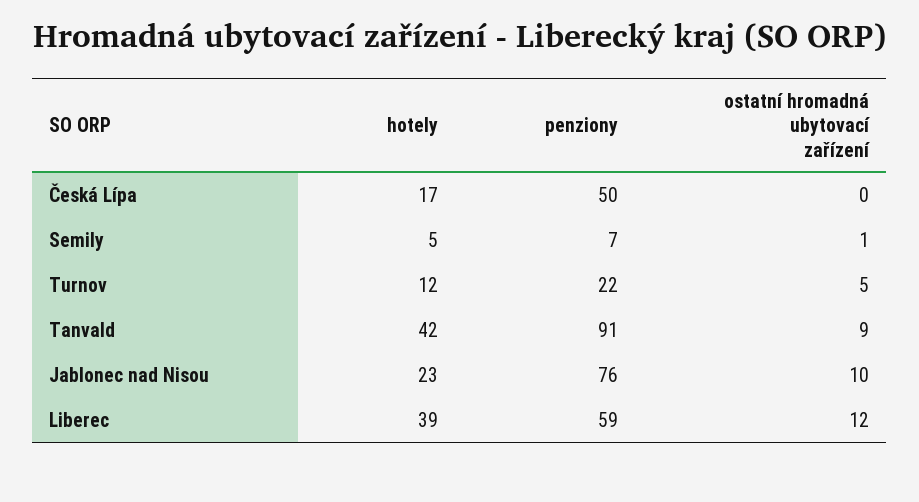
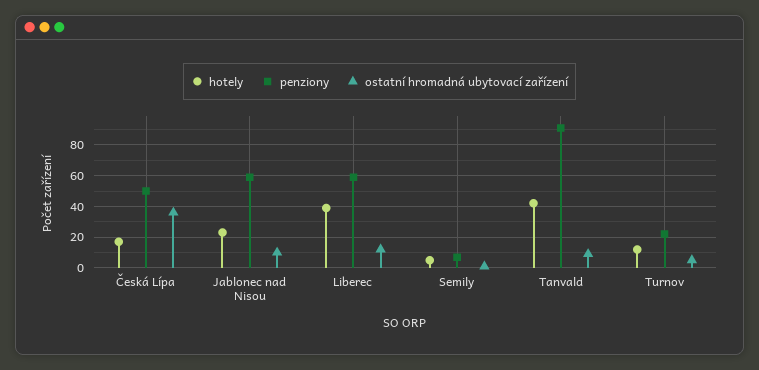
  {
    "hotely": {
      "Česká Lípa": 17,
      "Semily": 5,
      "Turnov": 12,
      "Tanvald": 42,
      "Jablonec nad Nisou": 23,
      "Liberec": 39
    },
    "penziony": {
      "Česká Lípa": 50,
      "Semily": 7,
      "Turnov": 22,
      "Tanvald": 91,
-     "Jablonec nad Nisou": 76,
+     "Jablonec nad Nisou": 60,
      "Liberec": 59
    },
    "ostatní hromadná ubytovací zařízení": {
-     "Česká Lípa": 0,
+     "Česká Lípa": 35,
      "Semily": 1,
      "Turnov": 5,
      "Tanvald": 9,
      "Jablonec nad Nisou": 10,
      "Liberec": 12
    }
  }

